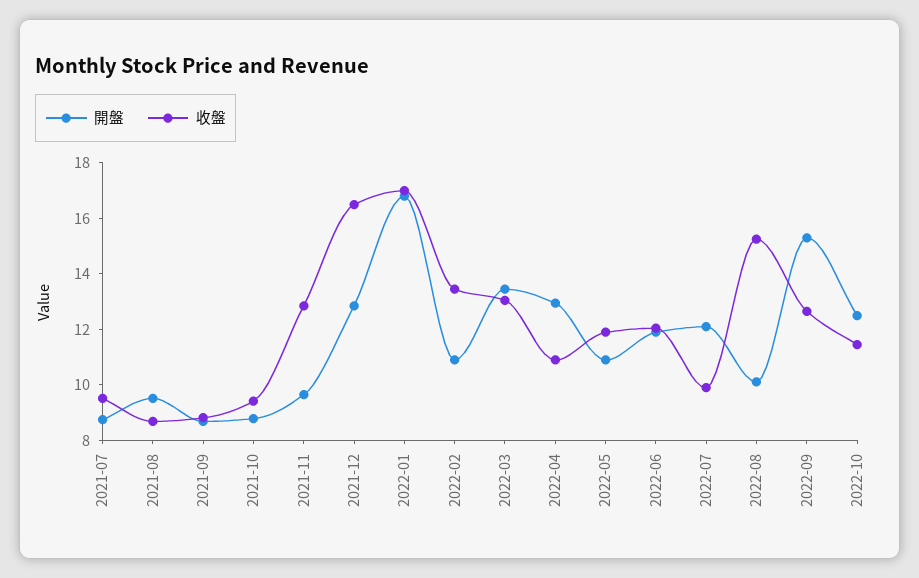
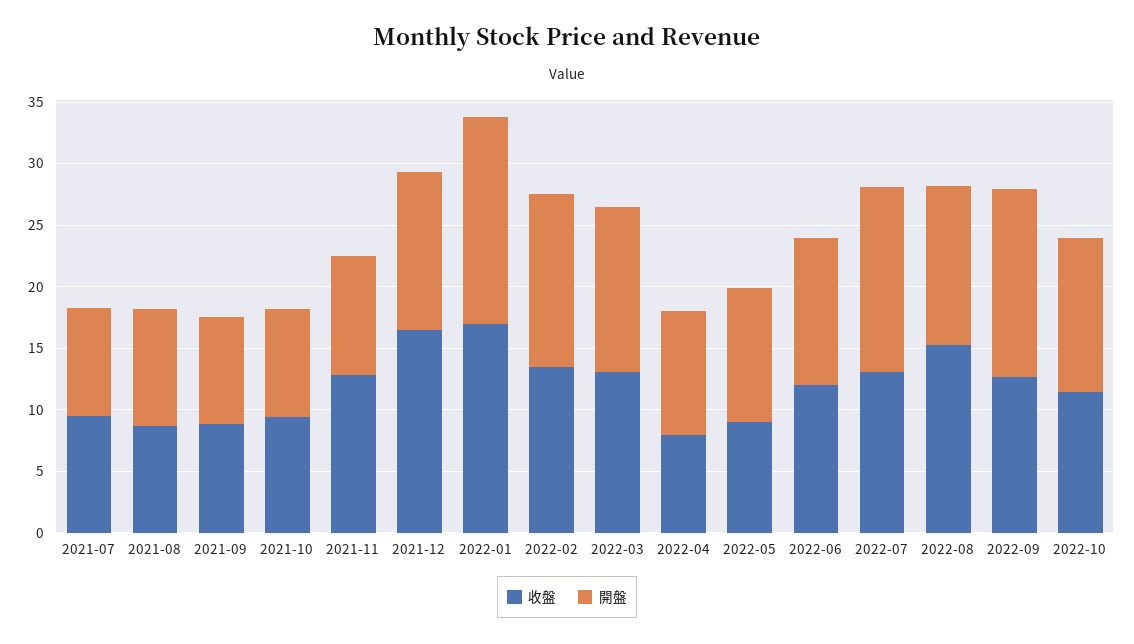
  {
    "開盤": {
      "2021-07": 9,
      "2021-08": 9.5,
      "2021-09": 8.5,
      "2021-10": 9,
      "2021-11": 9.5,
      "2021-12": 13,
      "2022-01": 17,
-     "2022-02": 11,
+     "2022-02": 14,
      "2022-03": 13.5,
-     "2022-04": 13,
+     "2022-04": 10,
      "2022-05": 11,
      "2022-06": 12,
-     "2022-07": 12,
+     "2022-07": 15,
-     "2022-08": 10,
+     "2022-08": 13,
      "2022-09": 15.5,
      "2022-10": 12.5
    },
    "收盤": {
      "2021-07": 9.5,
      "2021-08": 8.5,
      "2021-09": 9,
      "2021-10": 9.5,
      "2021-11": 13,
      "2021-12": 16.5,
      "2022-01": 17,
      "2022-02": 13.5,
      "2022-03": 13,
-     "2022-04": 11,
+     "2022-04": 8,
-     "2022-05": 12,
+     "2022-05": 9,
      "2022-06": 12,
-     "2022-07": 10,
+     "2022-07": 13,
      "2022-08": 15.5,
      "2022-09": 12.5,
      "2022-10": 11.5
    }
  }

